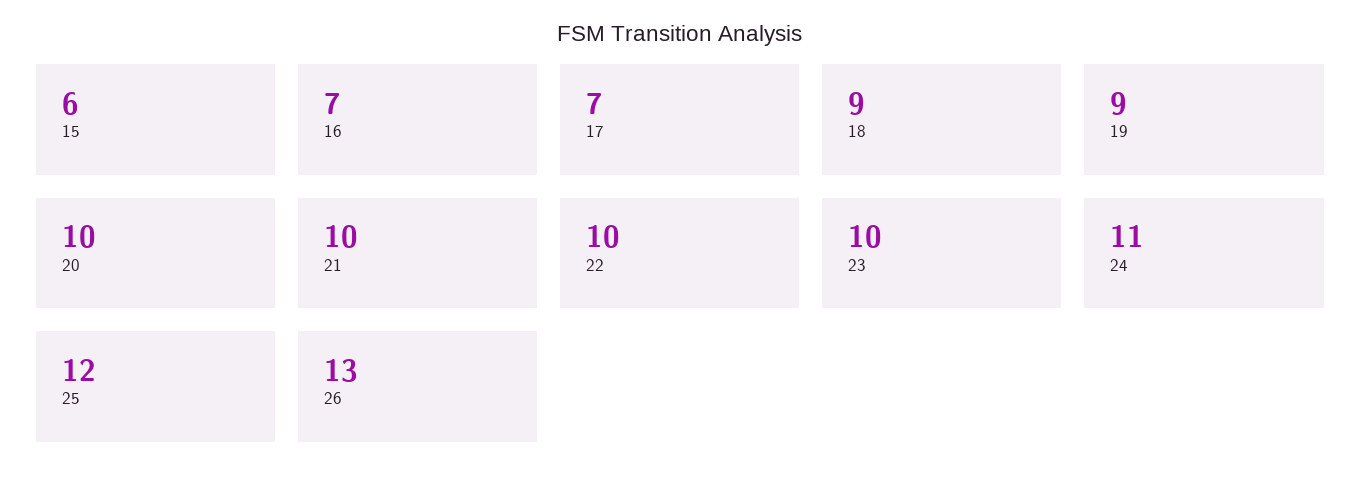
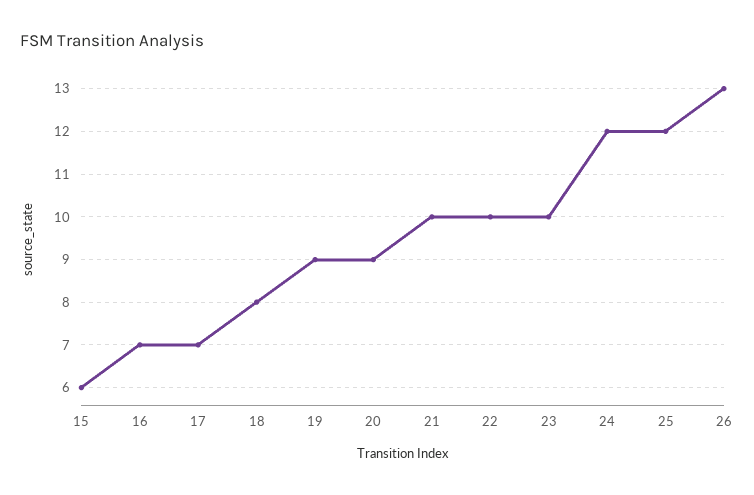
  {
    "15": 6,
    "16": 7,
    "17": 7,
-   "18": 9,
+   "18": 8,
    "19": 9,
-   "20": 10,
+   "20": 9,
    "21": 10,
    "22": 10,
    "23": 10,
-   "24": 11,
+   "24": 12,
    "25": 12,
    "26": 13
  }

